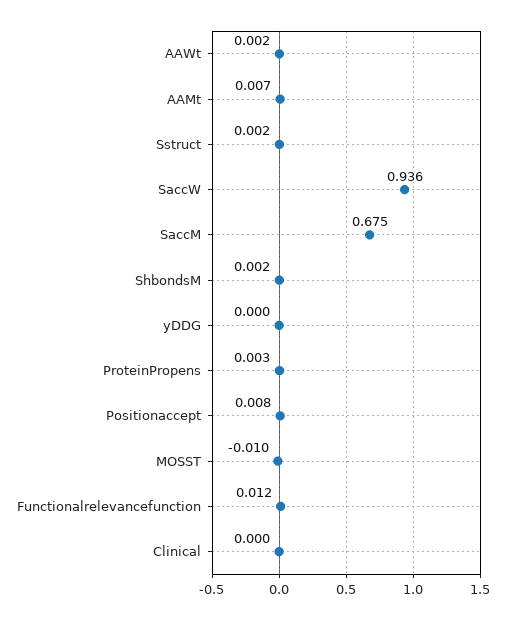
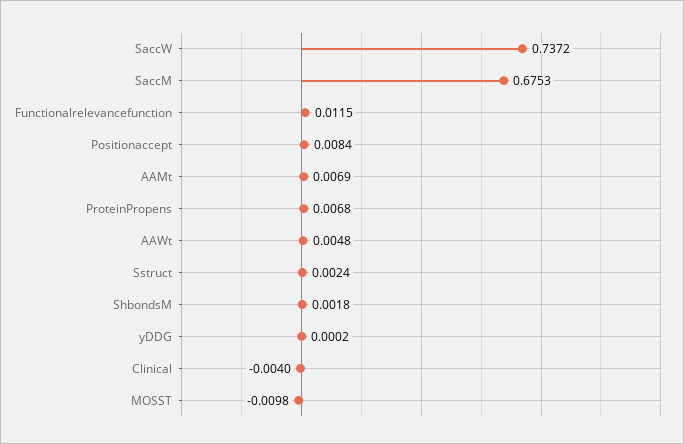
  {
-   "AAWt": 0.002,
+   "AAWt": 0.0048,
    "AAMt": 0.0069,
    "Sstruct": 0.0024,
-   "SaccW": 0.936,
+   "SaccW": 0.7372,
    "SaccM": 0.6753,
    "ShbondsM": 0.0018,
    "yDDG": 0.0002,
-   "ProteinPropens": 0.003,
+   "ProteinPropens": 0.0068,
    "Positionaccept": 0.0084,
    "MOSST": -0.0098,
    "Functionalrelevancefunction": 0.0115,
-   "Clinical": 0
+   "Clinical": -0.004
  }

